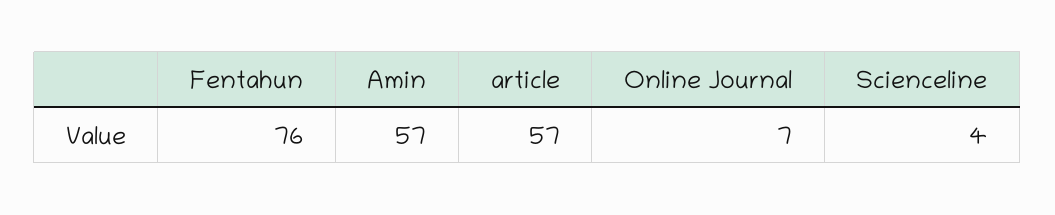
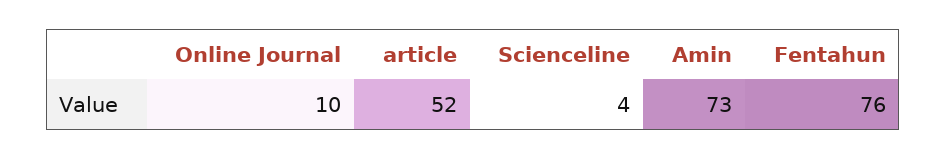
  {
    "Fentahun": 76,
-   "Amin": 57,
+   "Amin": 73,
-   "article": 57,
+   "article": 52,
-   "Online Journal": 7,
+   "Online Journal": 10,
    "Scienceline": 4
  }

